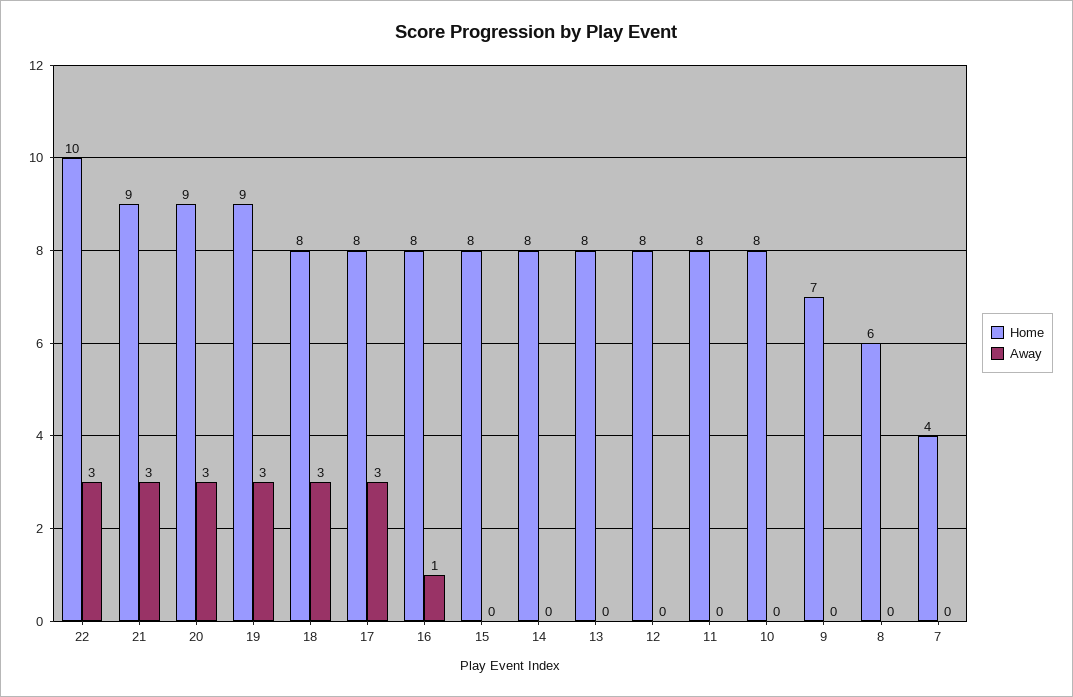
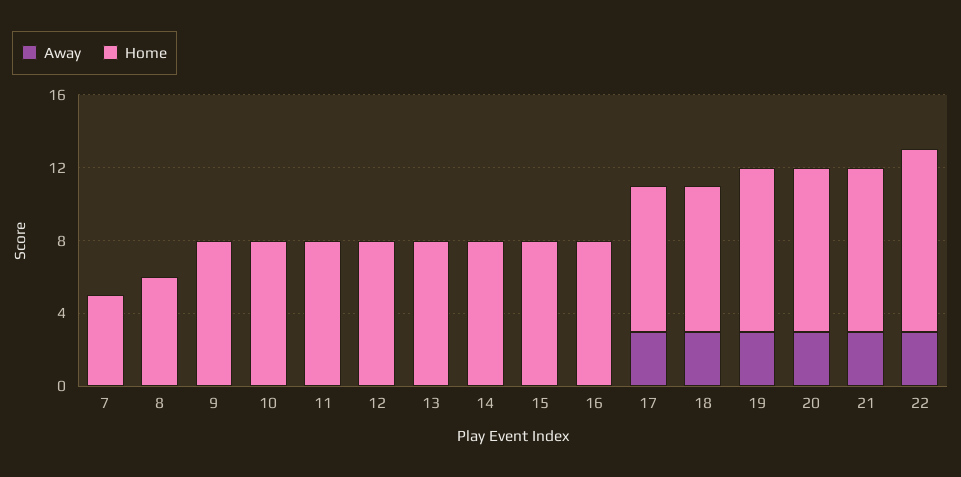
  {
    "Home": {
      "22": 10,
      "21": 9,
      "20": 9,
      "19": 9,
      "18": 8,
      "17": 8,
      "16": 8,
      "15": 8,
      "14": 8,
      "13": 8,
      "12": 8,
      "11": 8,
      "10": 8,
-     "9": 7,
+     "9": 8,
      "8": 6,
-     "7": 4
+     "7": 5
    },
    "Away": {
      "22": 3,
      "21": 3,
      "20": 3,
      "19": 3,
      "18": 3,
      "17": 3,
-     "16": 1,
+     "16": 0,
      "15": 0,
      "14": 0,
      "13": 0,
      "12": 0,
      "11": 0,
      "10": 0,
      "9": 0,
      "8": 0,
      "7": 0
    }
  }

